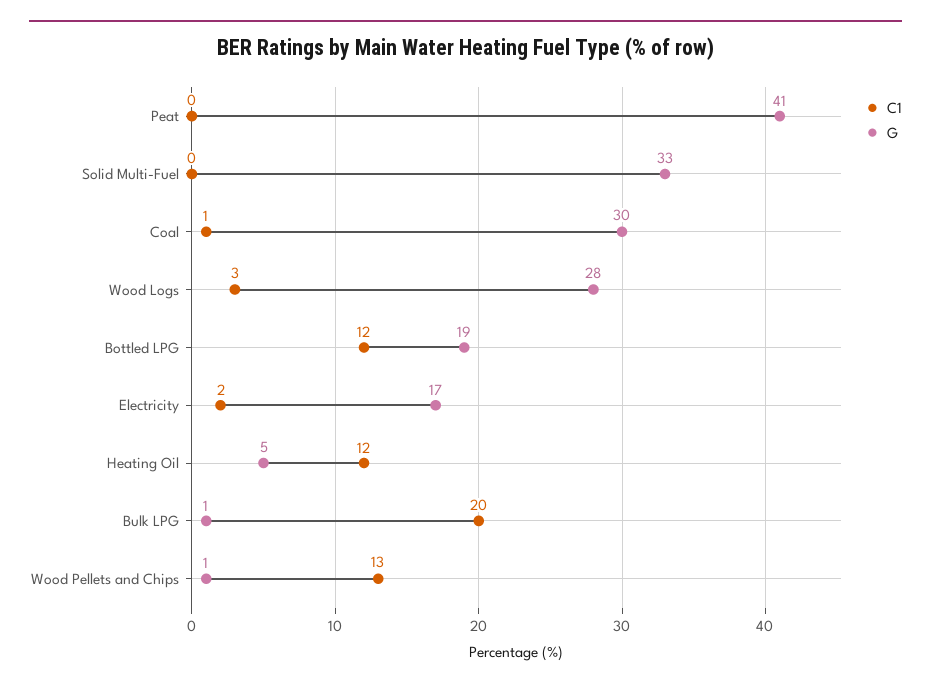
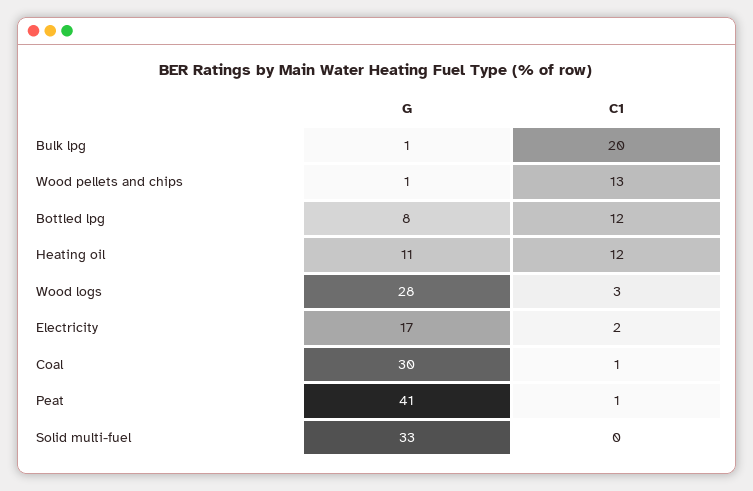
  {
    "C1": {
-     "Peat": 0,
+     "Peat": 1,
      "Solid Multi-Fuel": 0,
      "Coal": 1,
      "Wood Logs": 3,
      "Bottled LPG": 12,
      "Electricity": 2,
      "Heating Oil": 12,
      "Bulk LPG": 20,
      "Wood Pellets and Chips": 13
    },
    "G": {
      "Peat": 41,
      "Solid Multi-Fuel": 33,
      "Coal": 30,
      "Wood Logs": 28,
-     "Bottled LPG": 19,
+     "Bottled LPG": 8,
      "Electricity": 17,
-     "Heating Oil": 5,
+     "Heating Oil": 11,
      "Bulk LPG": 1,
      "Wood Pellets and Chips": 1
    }
  }

